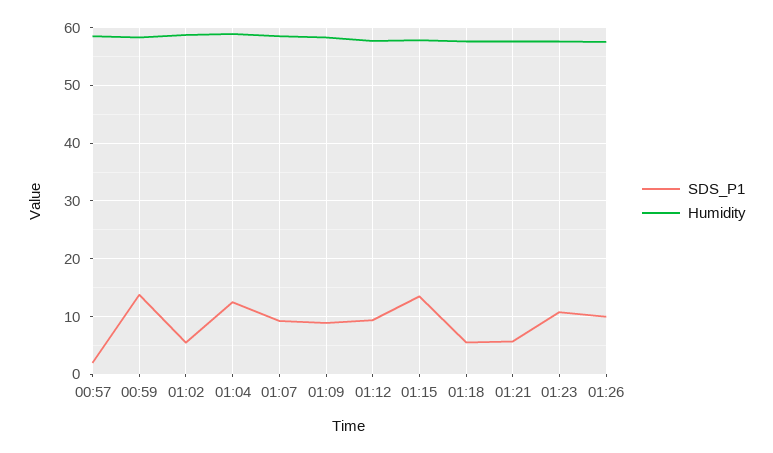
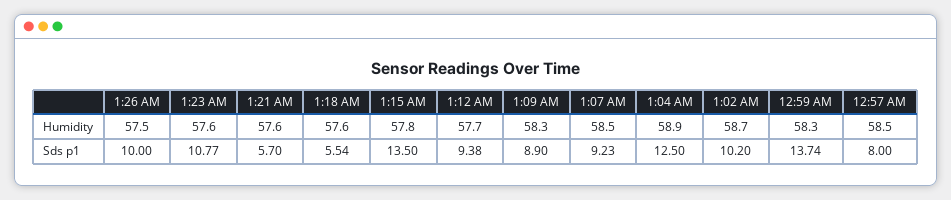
  {
    "SDS_P1": {
-     "00:57": 2,
+     "00:57": 8,
      "00:59": 13.74,
-     "01:02": 6,
+     "01:02": 10.2,
      "01:04": 12.5,
      "01:07": 9.23,
      "01:09": 8.9,
      "01:12": 9.38,
      "01:15": 13.5,
      "01:18": 5.54,
      "01:21": 5.7,
      "01:23": 10.77,
      "01:26": 10
    },
    "Humidity": {
      "00:57": 58.5,
      "00:59": 58.3,
      "01:02": 58.7,
      "01:04": 58.9,
      "01:07": 58.5,
      "01:09": 58.3,
      "01:12": 57.7,
      "01:15": 57.8,
      "01:18": 57.6,
      "01:21": 57.6,
      "01:23": 57.6,
      "01:26": 57.5
    }
  }

